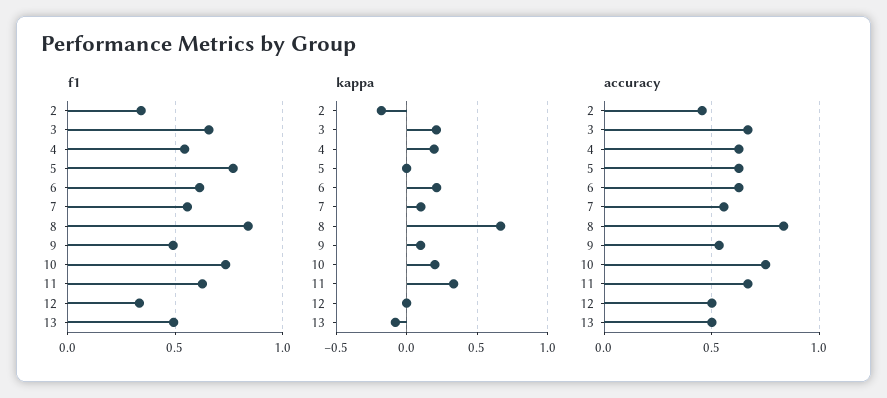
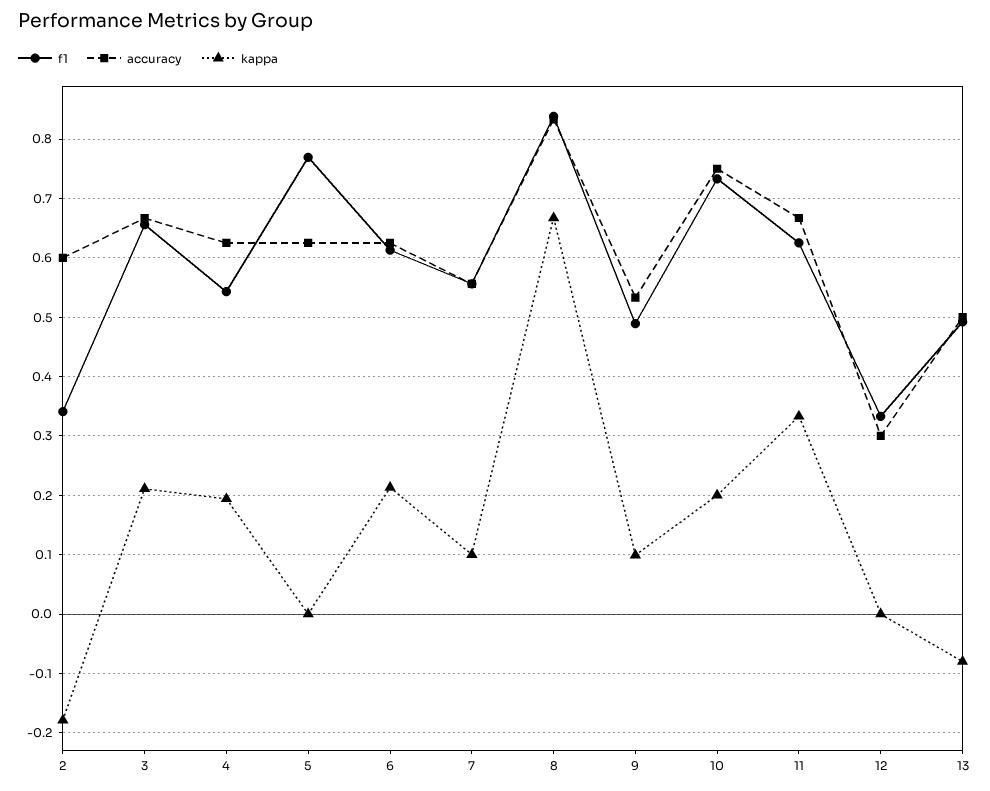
  {
    "f1": {
      "2": 0.34,
      "3": 0.66,
      "4": 0.54,
      "5": 0.76,
      "6": 0.62,
      "7": 0.56,
      "8": 0.84,
      "9": 0.48,
      "10": 0.74,
      "11": 0.62,
      "12": 0.34,
      "13": 0.5
    },
    "kappa": {
      "2": -0.18,
      "3": 0.22,
      "4": 0.2,
      "5": 0,
      "6": 0.22,
      "7": 0.1,
      "8": 0.66,
      "9": 0.1,
      "10": 0.2,
      "11": 0.34,
      "12": 0,
      "13": -0.08
    },
    "accuracy": {
-     "2": 0.45,
+     "2": 0.6,
      "3": 0.66,
      "4": 0.62,
      "5": 0.62,
      "6": 0.62,
      "7": 0.56,
      "8": 0.84,
      "9": 0.54,
      "10": 0.76,
      "11": 0.66,
-     "12": 0.5,
+     "12": 0.3,
      "13": 0.5
    }
  }

